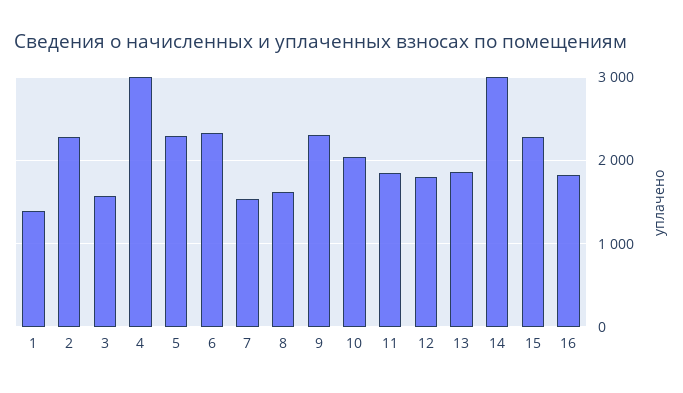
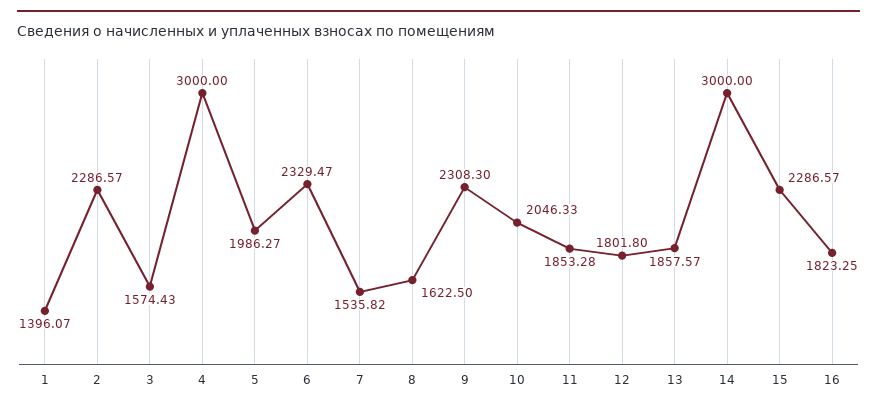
  {
    "1": 1396.07,
    "2": 2286.57,
    "3": 1574.43,
    "4": 3000,
-   "5": 2300,
+   "5": 1986.27,
    "6": 2329.47,
    "7": 1535.82,
    "8": 1622.5,
    "9": 2308.3,
    "10": 2046.33,
    "11": 1853.28,
    "12": 1801.8,
    "13": 1857.57,
    "14": 3000,
    "15": 2286.57,
    "16": 1823.25
  }

